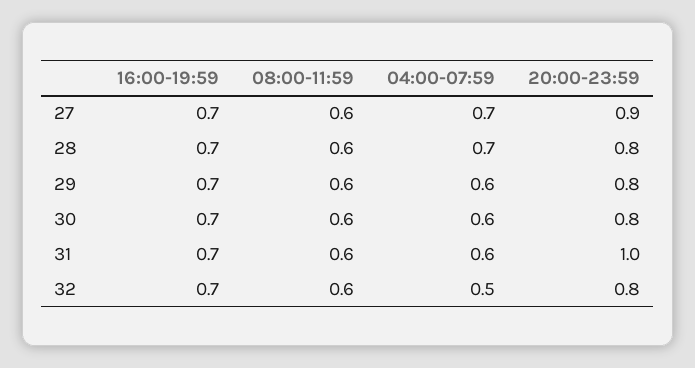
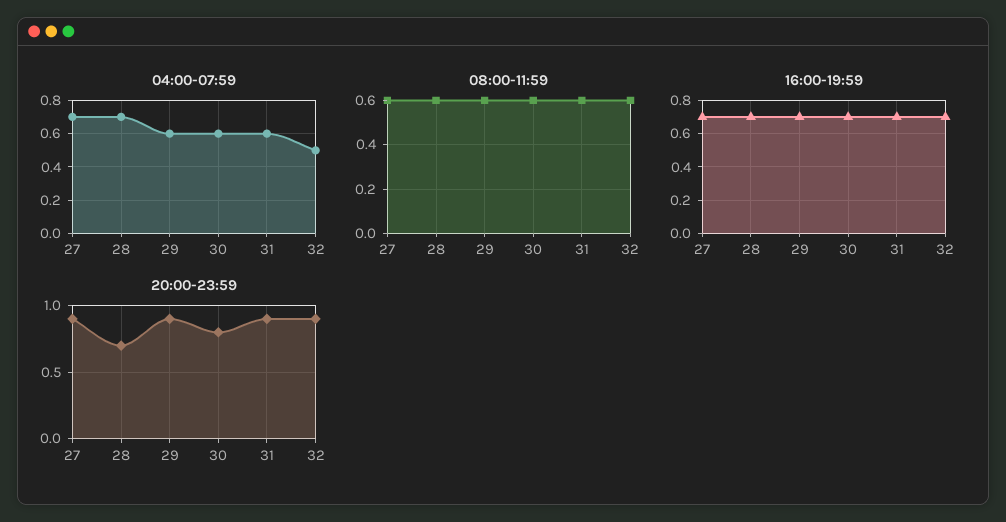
  {
    "16:00-19:59": {
      "27": 0.7,
      "28": 0.7,
      "29": 0.7,
      "30": 0.7,
      "31": 0.7,
      "32": 0.7
    },
    "08:00-11:59": {
      "27": 0.6,
      "28": 0.6,
      "29": 0.6,
      "30": 0.6,
      "31": 0.6,
      "32": 0.6
    },
    "04:00-07:59": {
      "27": 0.7,
      "28": 0.7,
      "29": 0.6,
      "30": 0.6,
      "31": 0.6,
      "32": 0.5
    },
    "20:00-23:59": {
      "27": 0.9,
-     "28": 0.8,
+     "28": 0.7,
-     "29": 0.8,
+     "29": 0.9,
      "30": 0.8,
-     "31": 1,
+     "31": 0.9,
-     "32": 0.8
+     "32": 0.9
    }
  }

